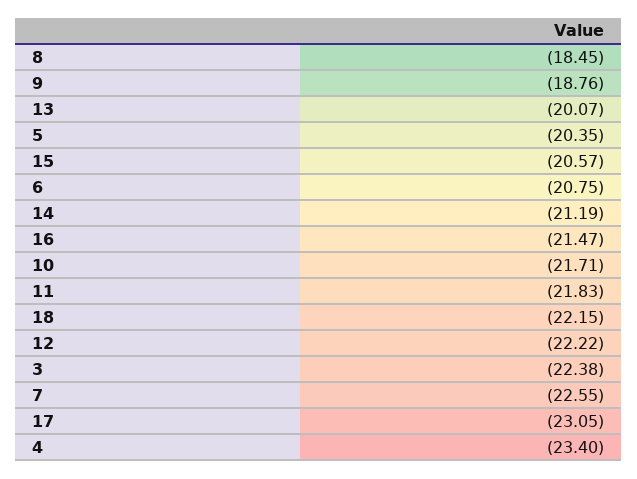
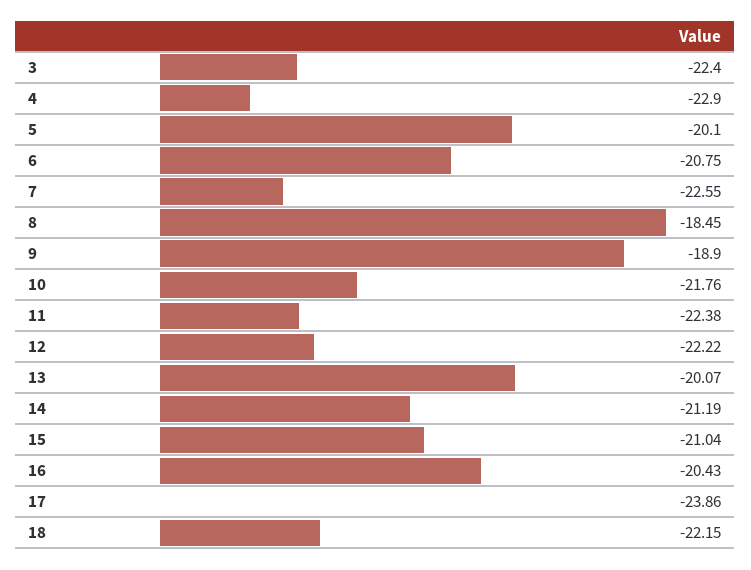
  {
    "8": -18.45,
-   "9": -18.76,
+   "9": -18.9,
    "13": -20.07,
-   "5": -20.35,
+   "5": -20.1,
-   "15": -20.57,
+   "15": -21.04,
    "6": -20.75,
    "14": -21.19,
-   "16": -21.47,
+   "16": -20.43,
-   "10": -21.71,
+   "10": -21.76,
-   "11": -21.83,
+   "11": -22.38,
    "18": -22.15,
    "12": -22.22,
-   "3": -22.38,
+   "3": -22.4,
    "7": -22.55,
-   "17": -23.05,
+   "17": -23.86,
-   "4": -23.4
+   "4": -22.9
  }

